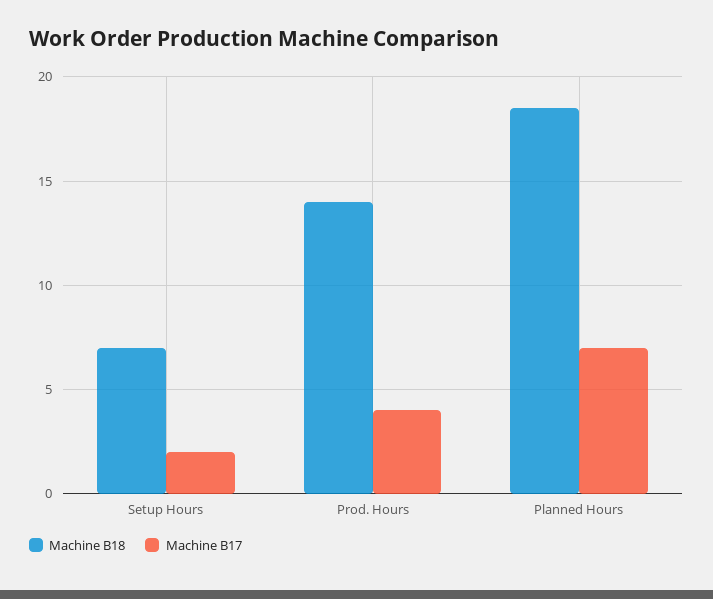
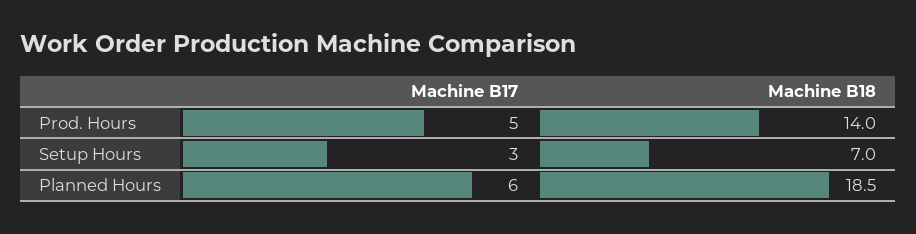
  {
    "Machine B18": {
      "Setup Hours": 7,
      "Prod. Hours": 14,
      "Planned Hours": 18.5
    },
    "Machine B17": {
-     "Setup Hours": 2,
+     "Setup Hours": 3,
-     "Prod. Hours": 4,
+     "Prod. Hours": 5,
-     "Planned Hours": 7
+     "Planned Hours": 6
    }
  }

